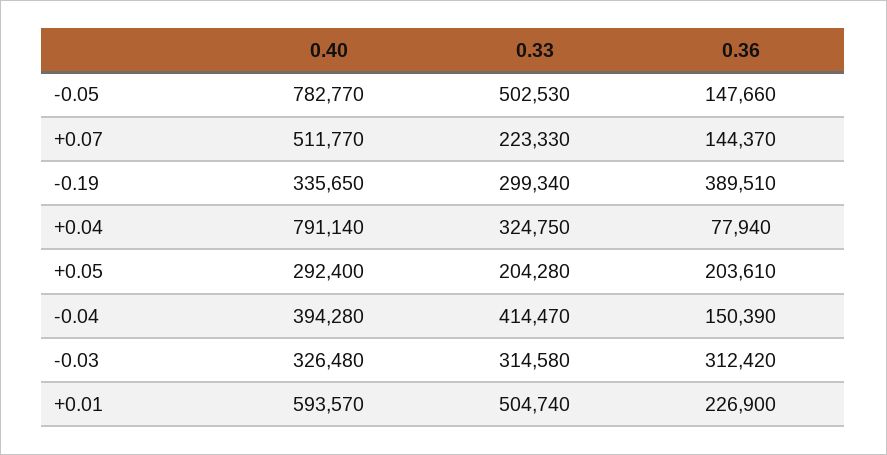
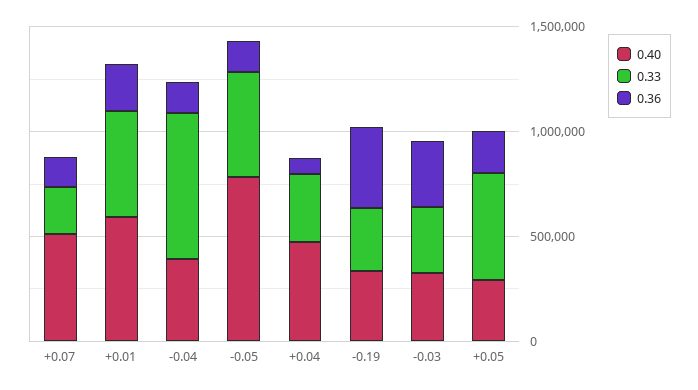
  {
    "0.40": {
      "-0.05": 782770,
      "+0.07": 511770,
      "-0.19": 335650,
-     "+0.04": 791140,
+     "+0.04": 500000,
      "+0.05": 292400,
      "-0.04": 394280,
      "-0.03": 326480,
      "+0.01": 593570
    },
    "0.33": {
      "-0.05": 502530,
      "+0.07": 223330,
      "-0.19": 299340,
      "+0.04": 324750,
-     "+0.05": 204280,
+     "+0.05": 500000,
-     "-0.04": 414470,
+     "-0.04": 700000,
      "-0.03": 314580,
      "+0.01": 504740
    },
    "0.36": {
      "-0.05": 147660,
      "+0.07": 144370,
      "-0.19": 389510,
      "+0.04": 77940,
      "+0.05": 203610,
      "-0.04": 150390,
      "-0.03": 312420,
      "+0.01": 226900
    }
  }

